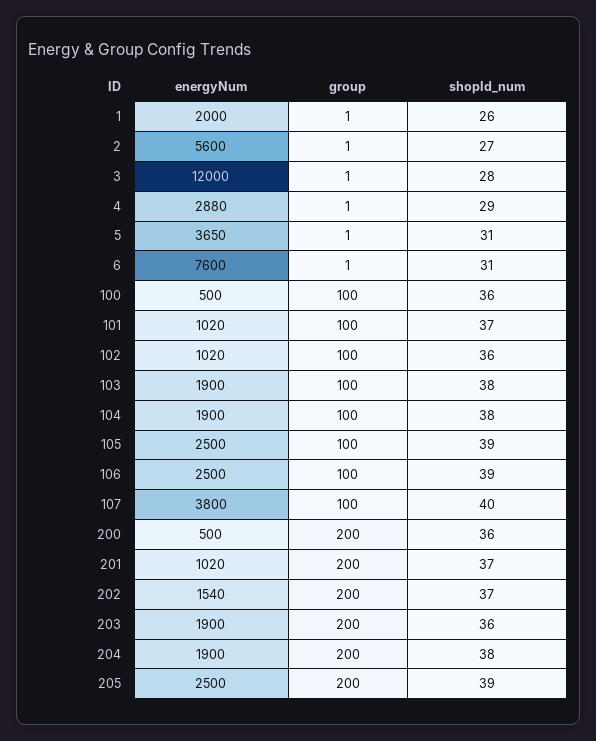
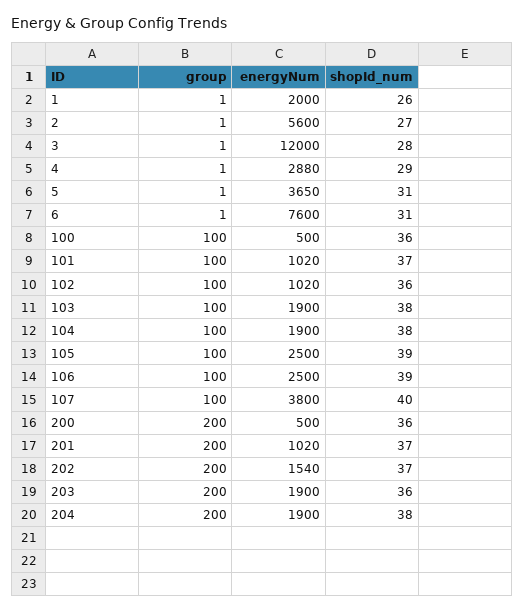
  {
    "energyNum": {
      "1": 2000,
      "2": 5600,
      "3": 12000,
      "4": 2880,
      "5": 3650,
      "6": 7600,
      "100": 500,
      "101": 1020,
      "102": 1020,
      "103": 1900,
      "104": 1900,
      "105": 2500,
      "106": 2500,
      "107": 3800,
      "200": 500,
      "201": 1020,
      "202": 1540,
      "203": 1900,
-     "204": 1900,
+     "204": 1900
-     "205": 2500
    },
    "group": {
      "1": 1,
      "2": 1,
      "3": 1,
      "4": 1,
      "5": 1,
      "6": 1,
      "100": 100,
      "101": 100,
      "102": 100,
      "103": 100,
      "104": 100,
      "105": 100,
      "106": 100,
      "107": 100,
      "200": 200,
      "201": 200,
      "202": 200,
      "203": 200,
-     "204": 200,
+     "204": 200
-     "205": 200
    },
    "shopId_num": {
      "1": 26,
      "2": 27,
      "3": 28,
      "4": 29,
      "5": 31,
      "6": 31,
      "100": 36,
      "101": 37,
      "102": 36,
      "103": 38,
      "104": 38,
      "105": 39,
      "106": 39,
      "107": 40,
      "200": 36,
      "201": 37,
      "202": 37,
      "203": 36,
-     "204": 38,
+     "204": 38
-     "205": 39
    }
  }

